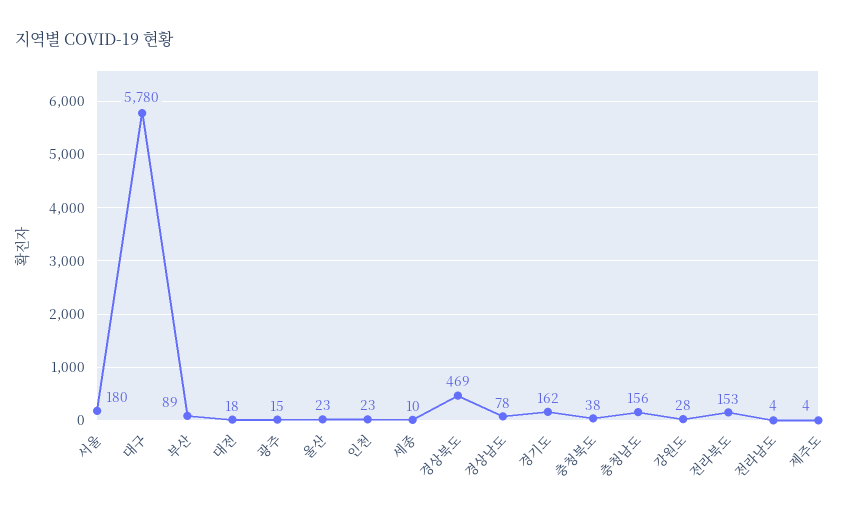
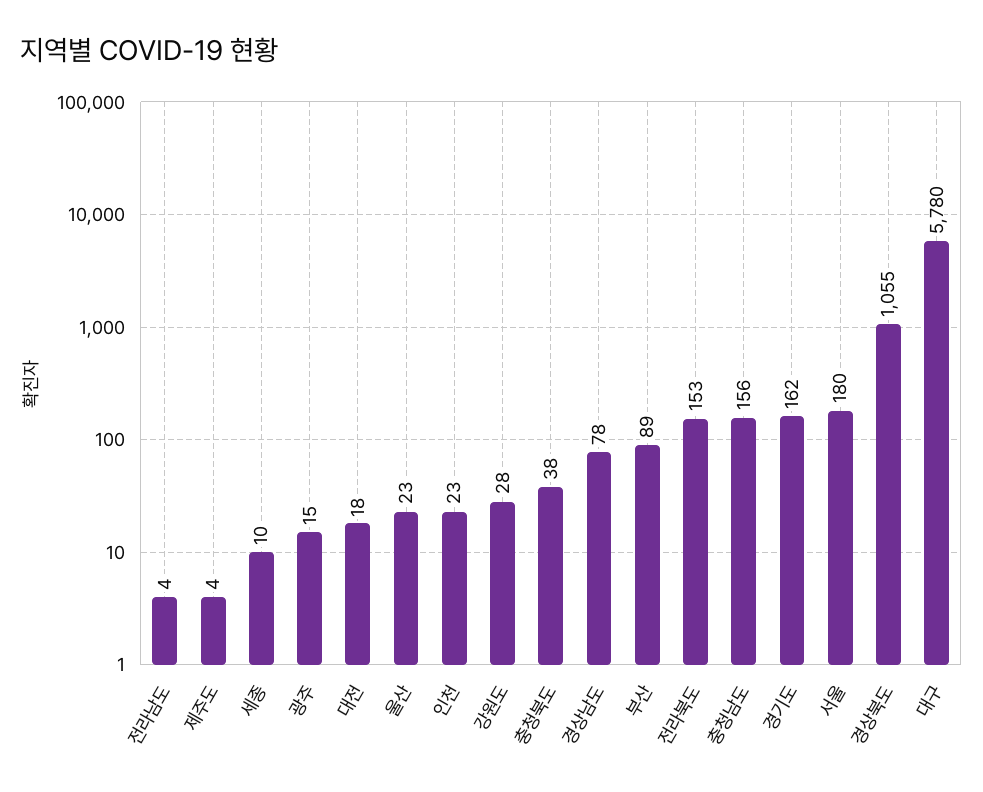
  {
    "서울": 180,
    "대구": 5780,
    "부산": 89,
    "대전": 18,
    "광주": 15,
    "울산": 23,
    "인천": 23,
    "세종": 10,
-   "경상북도": 469,
+   "경상북도": 1055,
    "경상남도": 78,
    "경기도": 162,
    "충청북도": 38,
    "충청남도": 156,
    "강원도": 28,
    "전라북도": 153,
    "전라남도": 4,
    "제주도": 4
  }

